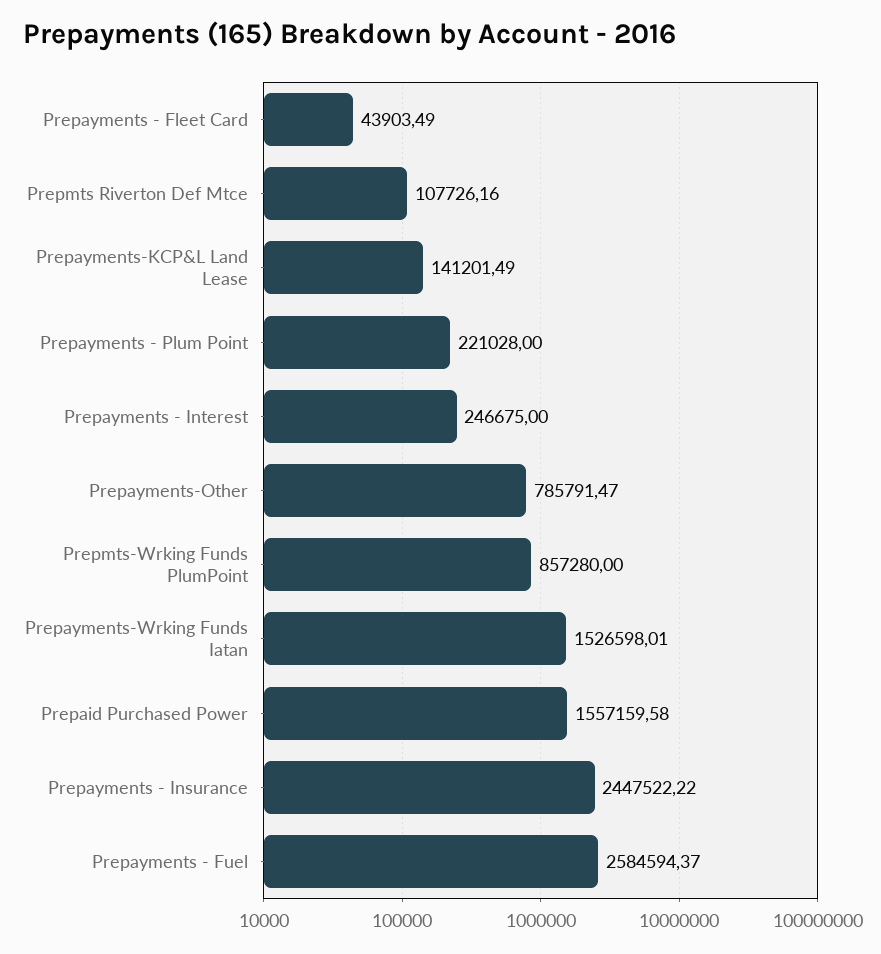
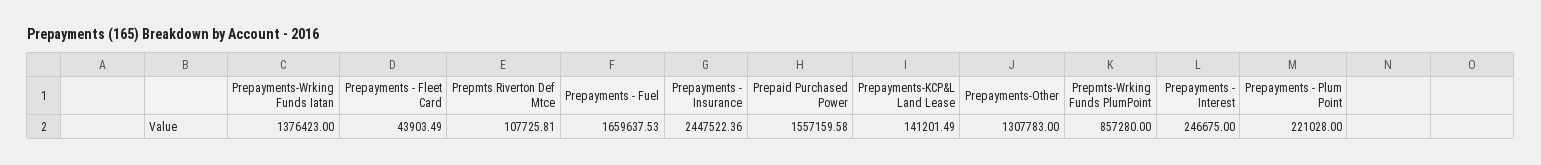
  {
    "Prepayments - Fleet Card": 43903.49,
-   "Prepmts Riverton Def Mtce": 107726.16,
+   "Prepmts Riverton Def Mtce": 107725.81,
    "Prepayments-KCP&L Land Lease": 141201.49,
    "Prepayments - Plum Point": 221028,
    "Prepayments - Interest": 246675,
-   "Prepayments-Other": 785791.47,
+   "Prepayments-Other": 1307783,
    "Prepmts-Wrking Funds PlumPoint": 857280,
-   "Prepayments-Wrking Funds Iatan": 1526598.01,
+   "Prepayments-Wrking Funds Iatan": 1376423,
    "Prepaid Purchased Power": 1557159.58,
-   "Prepayments - Insurance": 2447522.22,
+   "Prepayments - Insurance": 2447522.36,
-   "Prepayments - Fuel": 2584594.37
+   "Prepayments - Fuel": 1659637.53
  }

